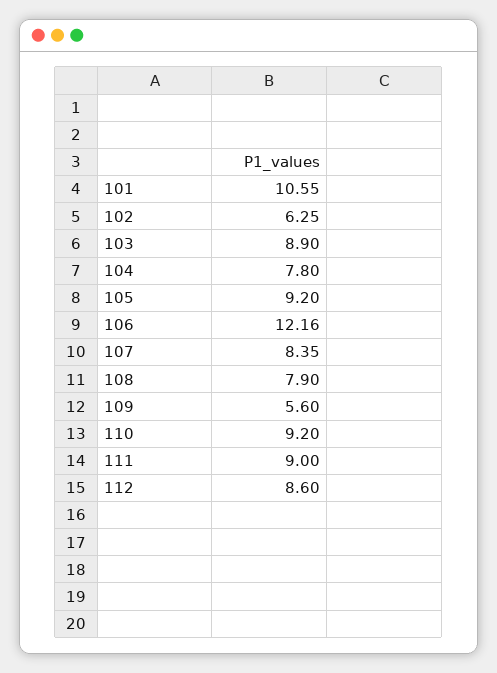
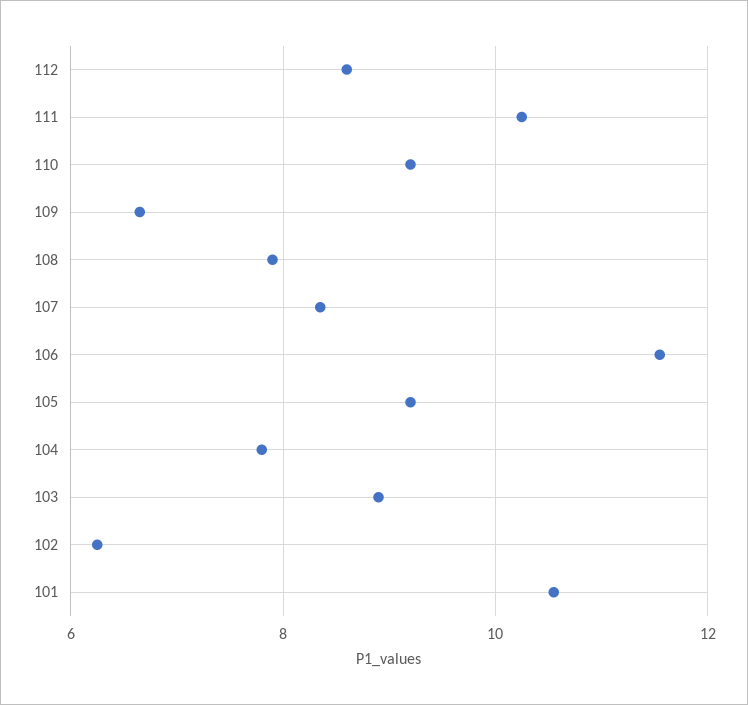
  {
    "101": 10.55,
    "102": 6.25,
    "103": 8.9,
    "104": 7.8,
    "105": 9.2,
-   "106": 12.16,
+   "106": 11.6,
    "107": 8.35,
    "108": 7.9,
-   "109": 5.6,
+   "109": 6.6,
    "110": 9.2,
-   "111": 9,
+   "111": 10.2,
    "112": 8.6
  }

